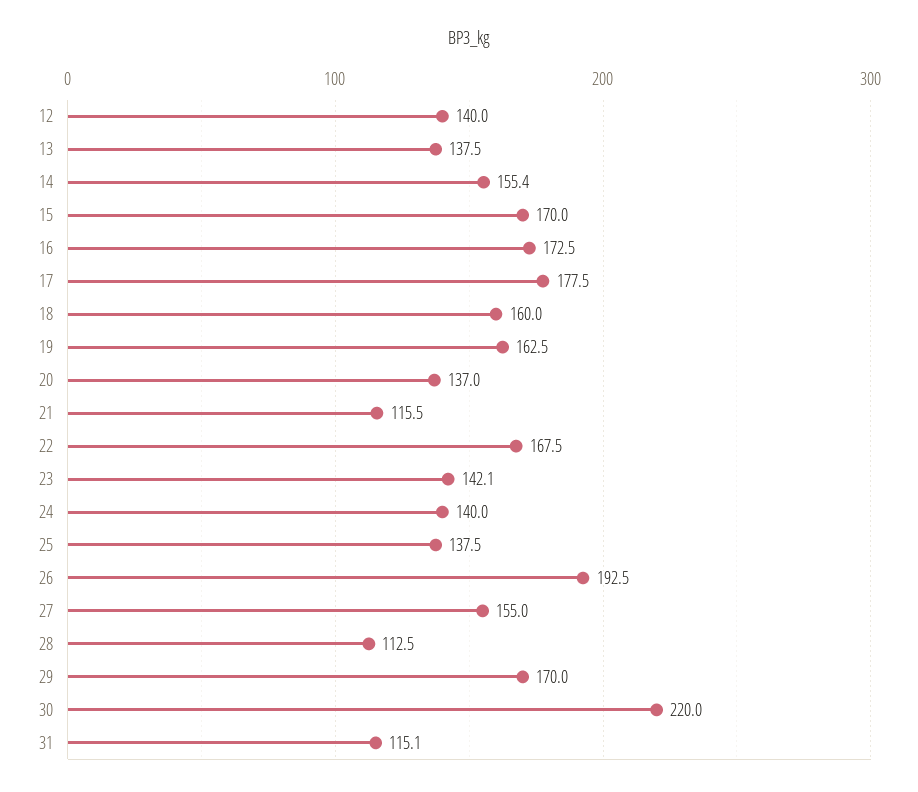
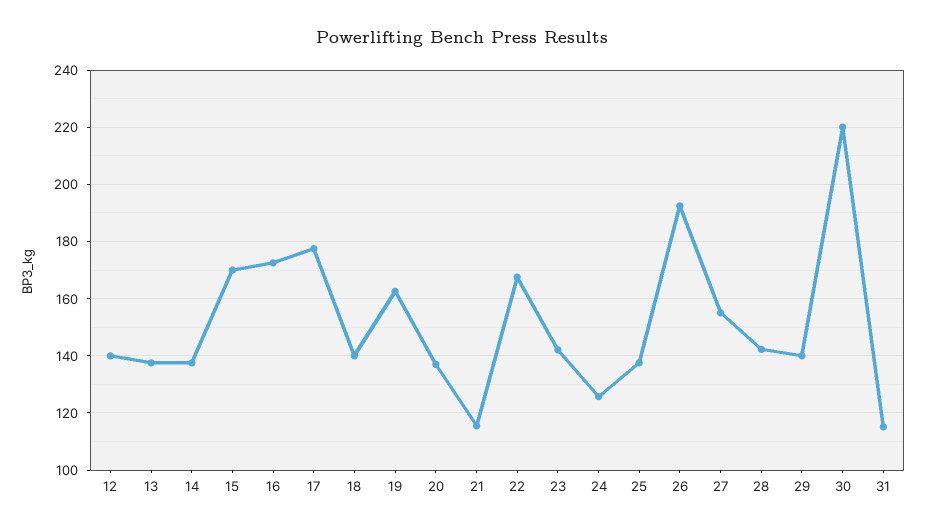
  {
    "12": 140,
    "13": 137.5,
-   "14": 155.4,
+   "14": 137.5,
    "15": 170,
    "16": 172.5,
    "17": 177.5,
-   "18": 160,
+   "18": 140,
    "19": 162.5,
    "20": 137,
    "21": 115.5,
    "22": 167.5,
    "23": 142.1,
-   "24": 140,
+   "24": 125,
    "25": 137.5,
    "26": 192.5,
    "27": 155,
-   "28": 112.5,
+   "28": 142.5,
-   "29": 170,
+   "29": 140,
    "30": 220,
    "31": 115.1
  }

